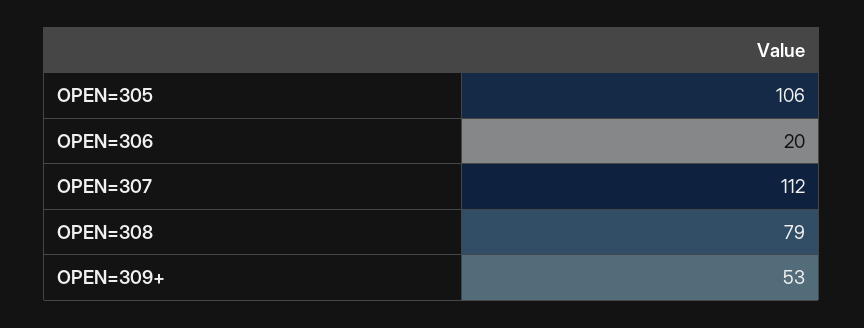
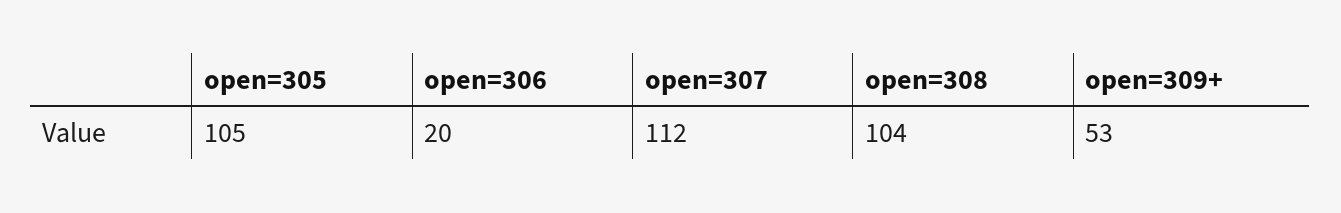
  {
-   "OPEN=305": 106,
+   "OPEN=305": 105,
    "OPEN=306": 20,
    "OPEN=307": 112,
-   "OPEN=308": 79,
+   "OPEN=308": 104,
    "OPEN=309+": 53
  }

